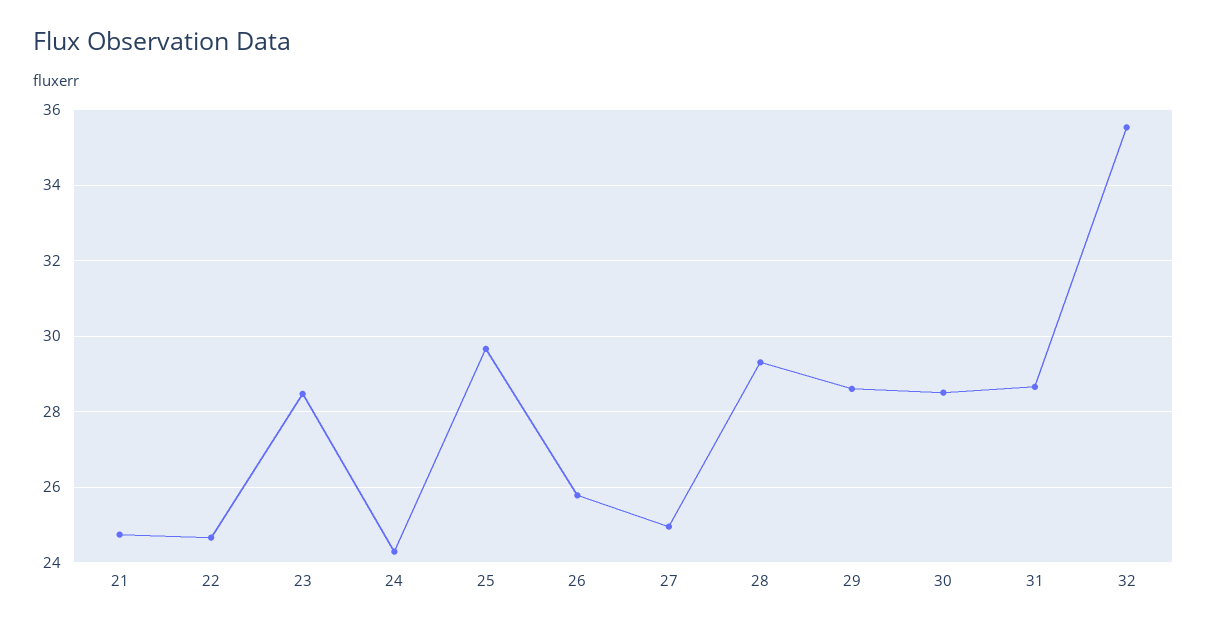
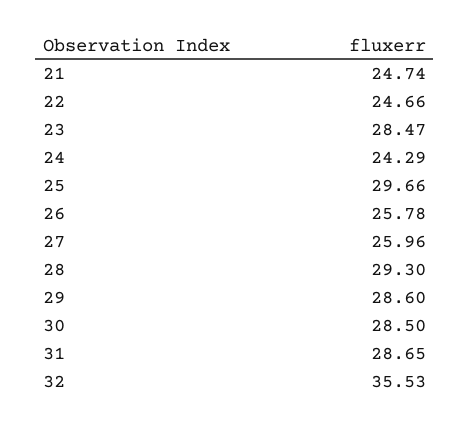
  {
    "21": 24.74,
    "22": 24.66,
    "23": 28.47,
    "24": 24.29,
    "25": 29.66,
    "26": 25.78,
-   "27": 25,
+   "27": 25.96,
    "28": 29.3,
    "29": 28.6,
    "30": 28.5,
    "31": 28.65,
    "32": 35.53
  }

